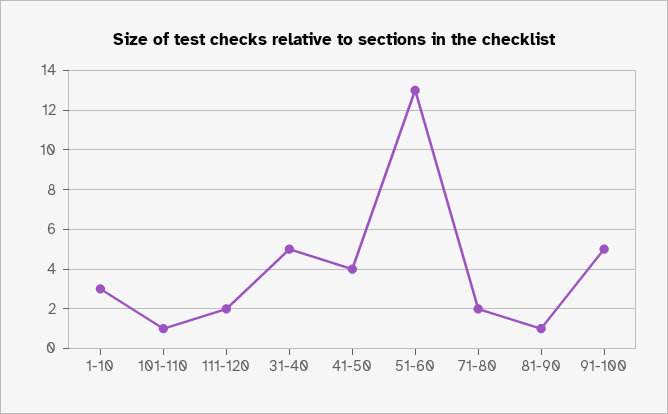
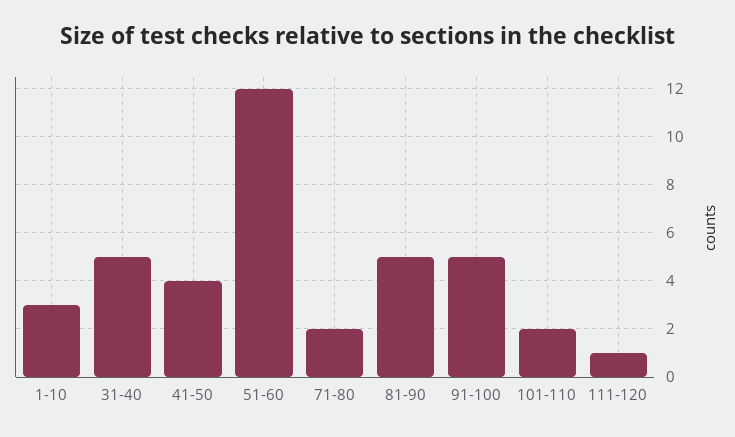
  {
    "1-10": 3,
-   "101-110": 1,
+   "101-110": 2,
-   "111-120": 2,
+   "111-120": 1,
    "31-40": 5,
    "41-50": 4,
-   "51-60": 13,
+   "51-60": 12,
    "71-80": 2,
-   "81-90": 1,
+   "81-90": 5,
    "91-100": 5
  }

